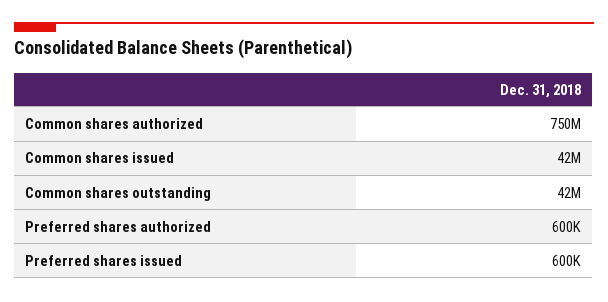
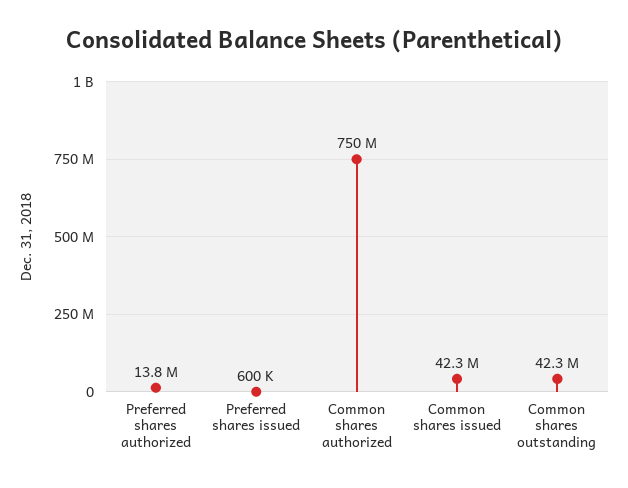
  {
    "Common shares authorized": 750000000,
    "Common shares issued": 42300000,
    "Common shares outstanding": 42300000,
-   "Preferred shares authorized": 600000,
+   "Preferred shares authorized": 13800000,
    "Preferred shares issued": 600000
  }

